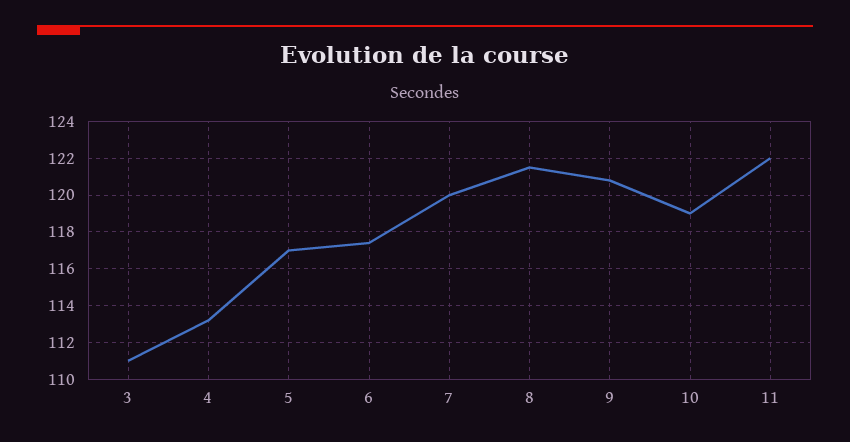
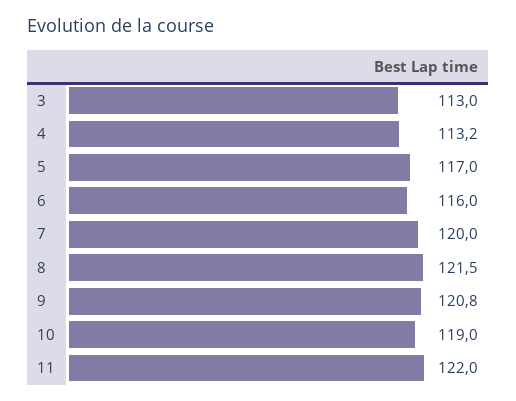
  {
-   "3": 111,
+   "3": 113,
    "4": 113.2,
    "5": 117,
-   "6": 117.5,
+   "6": 116,
    "7": 120,
    "8": 121.5,
    "9": 120.8,
    "10": 119,
    "11": 122
  }

